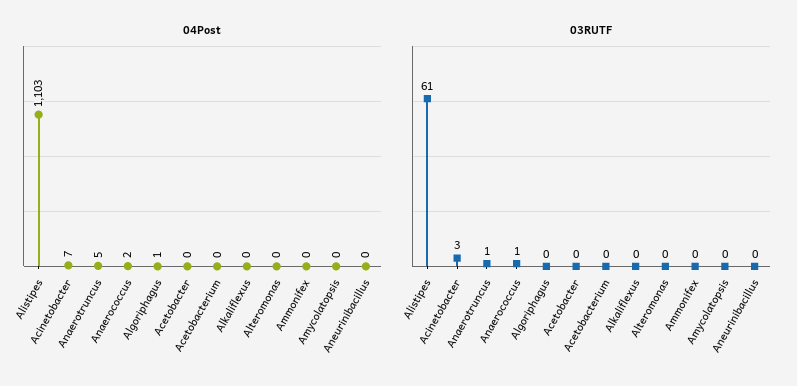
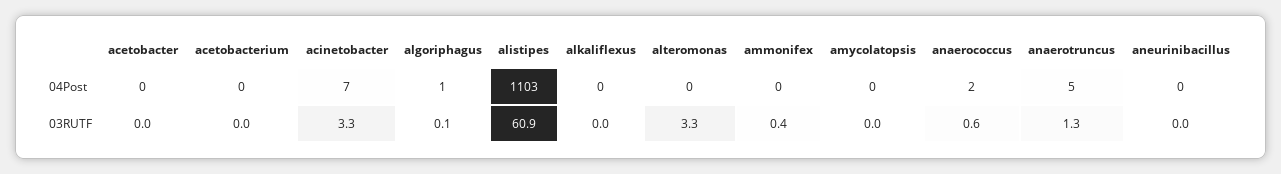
  {
    "04Post": {
      "Alistipes": 1103,
      "Acinetobacter": 7,
      "Anaerotruncus": 5,
      "Anaerococcus": 2,
      "Algoriphagus": 1,
      "Acetobacter": 0,
      "Acetobacterium": 0,
      "Alkaliflexus": 0,
      "Alteromonas": 0,
      "Ammonifex": 0,
      "Amycolatopsis": 0,
      "Aneurinibacillus": 0
    },
    "03RUTF": {
      "Alistipes": 60.9,
      "Acinetobacter": 3.3,
      "Anaerotruncus": 1.3,
      "Anaerococcus": 0.6,
      "Algoriphagus": 0.1,
      "Acetobacter": 0,
      "Acetobacterium": 0,
      "Alkaliflexus": 0,
-     "Alteromonas": 0,
+     "Alteromonas": 3.3,
      "Ammonifex": 0.4,
      "Amycolatopsis": 0,
      "Aneurinibacillus": 0
    }
  }

